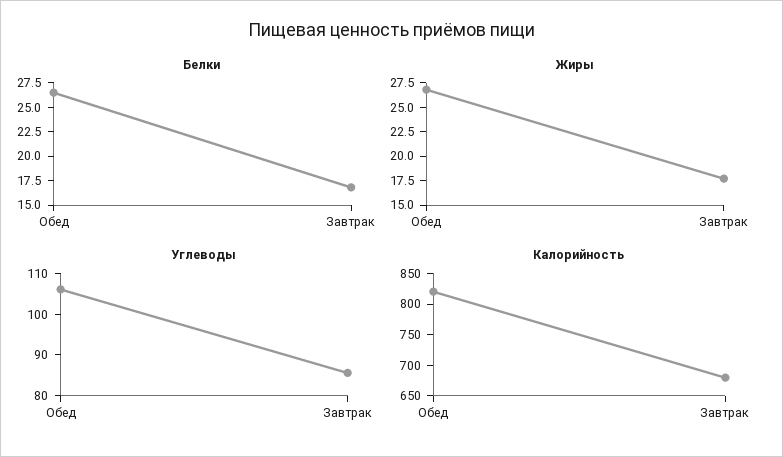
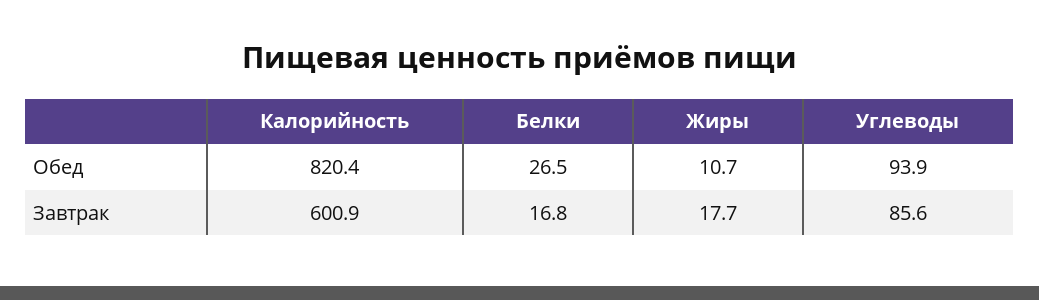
  {
    "Белки": {
      "Обед": 26.5,
      "Завтрак": 16.8
    },
    "Жиры": {
-     "Обед": 27.5,
+     "Обед": 10.7,
      "Завтрак": 17.7
    },
    "Углеводы": {
-     "Обед": 106,
+     "Обед": 93.9,
      "Завтрак": 85.6
    },
    "Калорийность": {
      "Обед": 820.4,
-     "Завтрак": 675
+     "Завтрак": 600.9
    }
  }

